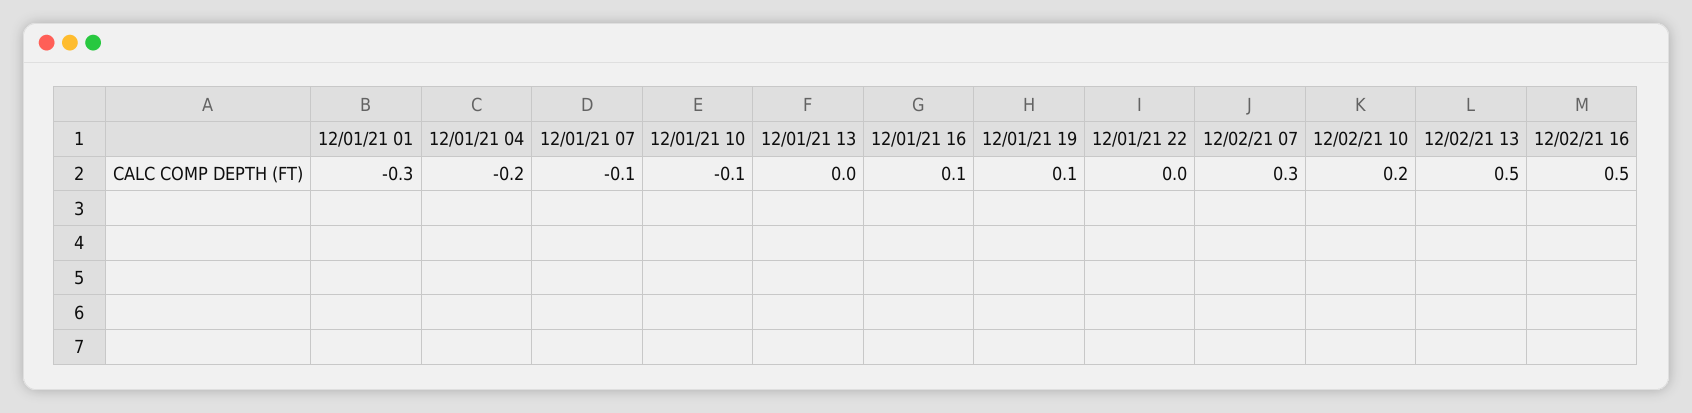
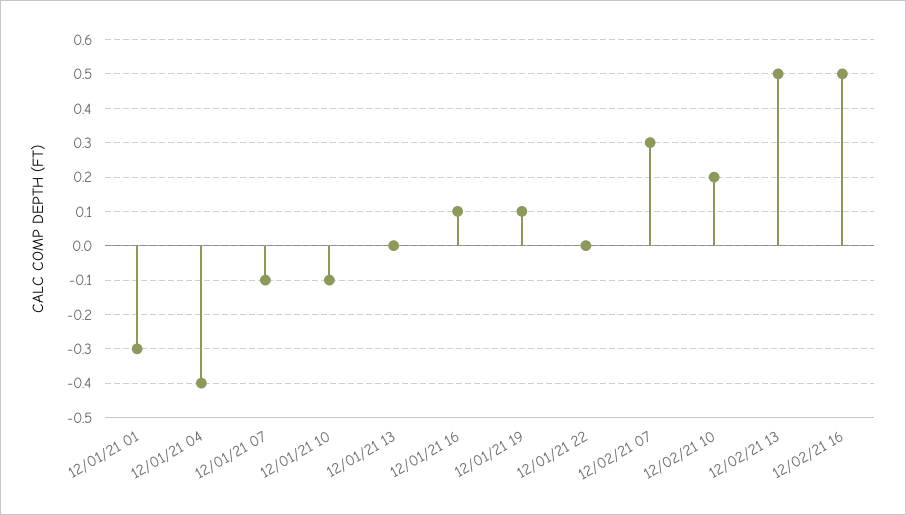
  {
    "12/01/21 01": -0.3,
-   "12/01/21 04": -0.2,
+   "12/01/21 04": -0.4,
    "12/01/21 07": -0.1,
    "12/01/21 10": -0.1,
    "12/01/21 13": 0,
    "12/01/21 16": 0.1,
    "12/01/21 19": 0.1,
    "12/01/21 22": 0,
    "12/02/21 07": 0.3,
    "12/02/21 10": 0.2,
    "12/02/21 13": 0.5,
    "12/02/21 16": 0.5
  }

